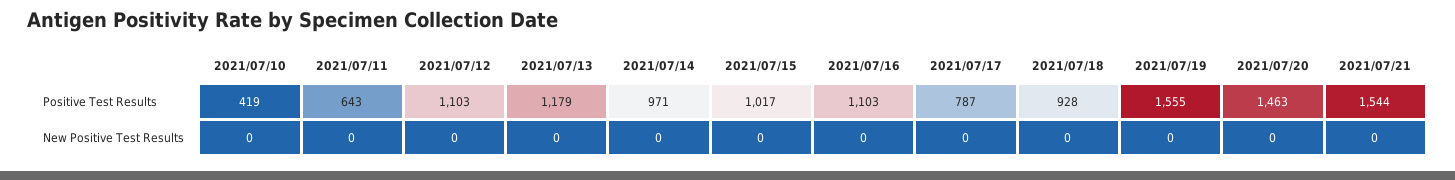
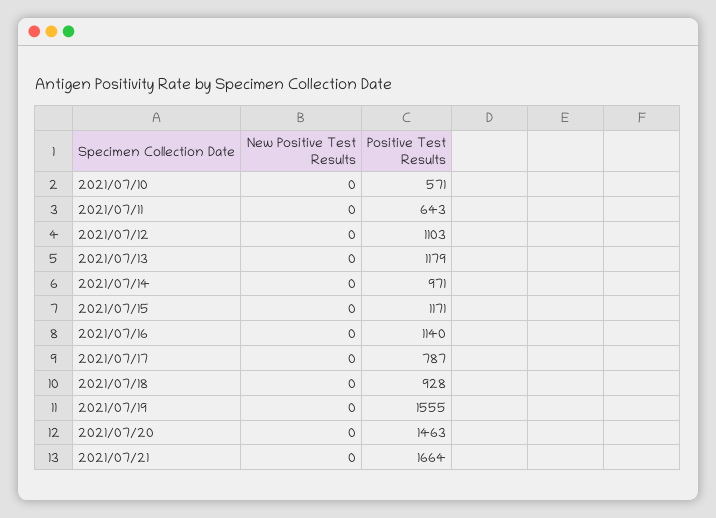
  {
    "2021/07/10": {
-     "Positive Test Results": 419,
+     "Positive Test Results": 571,
      "New Positive Test Results": 0
    },
    "2021/07/11": {
      "Positive Test Results": 643,
      "New Positive Test Results": 0
    },
    "2021/07/12": {
      "Positive Test Results": 1103,
      "New Positive Test Results": 0
    },
    "2021/07/13": {
      "Positive Test Results": 1179,
      "New Positive Test Results": 0
    },
    "2021/07/14": {
      "Positive Test Results": 971,
      "New Positive Test Results": 0
    },
    "2021/07/15": {
-     "Positive Test Results": 1017,
+     "Positive Test Results": 1171,
      "New Positive Test Results": 0
    },
    "2021/07/16": {
-     "Positive Test Results": 1103,
+     "Positive Test Results": 1140,
      "New Positive Test Results": 0
    },
    "2021/07/17": {
      "Positive Test Results": 787,
      "New Positive Test Results": 0
    },
    "2021/07/18": {
      "Positive Test Results": 928,
      "New Positive Test Results": 0
    },
    "2021/07/19": {
      "Positive Test Results": 1555,
      "New Positive Test Results": 0
    },
    "2021/07/20": {
      "Positive Test Results": 1463,
      "New Positive Test Results": 0
    },
    "2021/07/21": {
-     "Positive Test Results": 1544,
+     "Positive Test Results": 1664,
      "New Positive Test Results": 0
    }
  }

